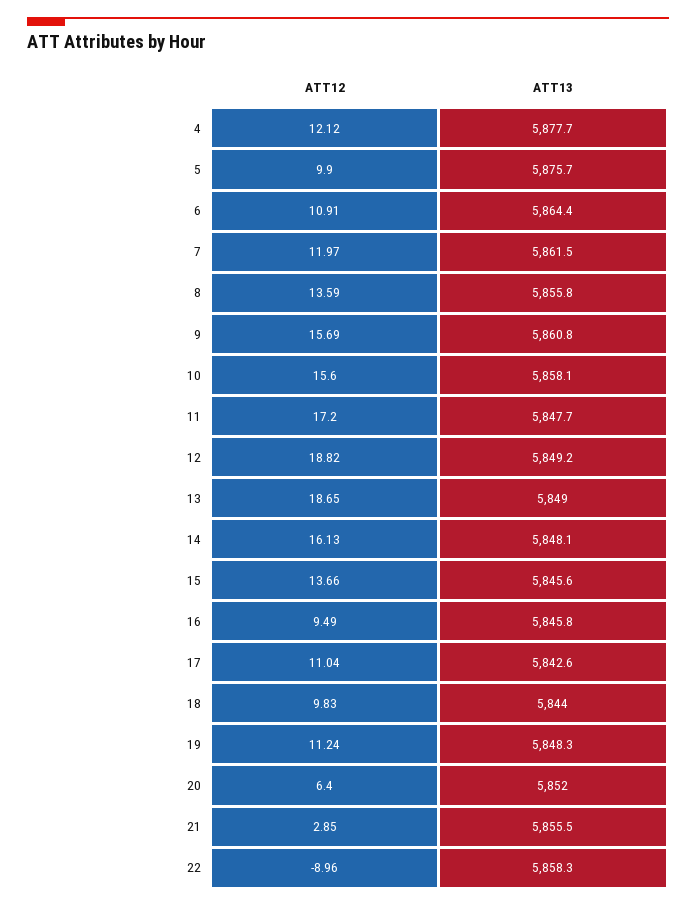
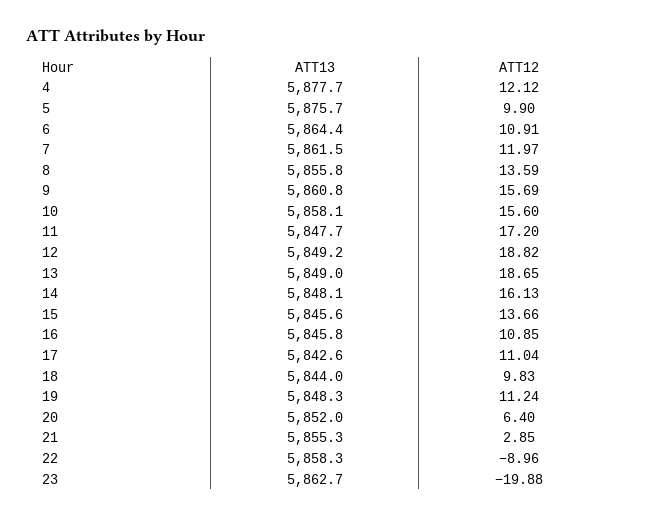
  {
    "ATT12": {
      "4": 12.12,
      "5": 9.9,
      "6": 10.91,
      "7": 11.97,
      "8": 13.59,
      "9": 15.69,
      "10": 15.6,
      "11": 17.2,
      "12": 18.82,
      "13": 18.65,
      "14": 16.13,
      "15": 13.66,
-     "16": 9.49,
+     "16": 10.85,
      "17": 11.04,
      "18": 9.83,
      "19": 11.24,
      "20": 6.4,
      "21": 2.85,
-     "22": -8.96
+     "22": -8.96,
+     "23": -19.88
    },
    "ATT13": {
      "4": 5877.7,
      "5": 5875.7,
      "6": 5864.4,
      "7": 5861.5,
      "8": 5855.8,
      "9": 5860.8,
      "10": 5858.1,
      "11": 5847.7,
      "12": 5849.2,
      "13": 5849,
      "14": 5848.1,
      "15": 5845.6,
      "16": 5845.8,
      "17": 5842.6,
      "18": 5844,
      "19": 5848.3,
      "20": 5852,
-     "21": 5855.5,
+     "21": 5855.3,
-     "22": 5858.3
+     "22": 5858.3,
+     "23": 5862.7
    }
  }

